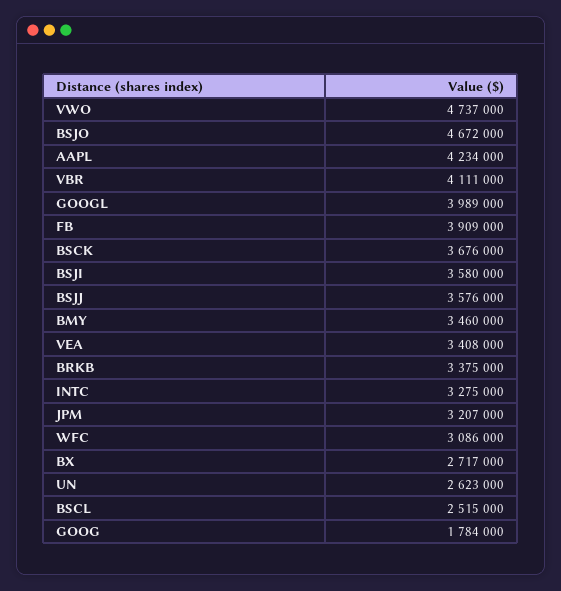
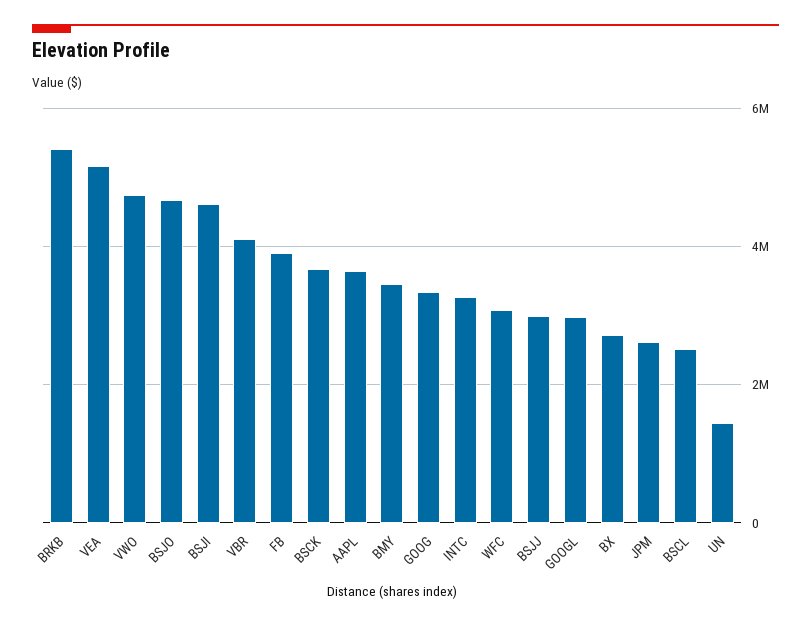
  {
    "VWO": 4737000,
    "BSJO": 4672000,
-   "AAPL": 4234000,
+   "AAPL": 3600000,
    "VBR": 4111000,
-   "GOOGL": 3989000,
+   "GOOGL": 3000000,
    "FB": 3909000,
    "BSCK": 3676000,
-   "BSJI": 3580000,
+   "BSJI": 4600000,
-   "BSJJ": 3576000,
+   "BSJJ": 3000000,
    "BMY": 3460000,
-   "VEA": 3408000,
+   "VEA": 5200000,
-   "BRKB": 3375000,
+   "BRKB": 5400000,
    "INTC": 3275000,
-   "JPM": 3207000,
+   "JPM": 2600000,
    "WFC": 3086000,
    "BX": 2717000,
-   "UN": 2623000,
+   "UN": 1400000,
    "BSCL": 2515000,
-   "GOOG": 1784000
+   "GOOG": 3400000
  }

